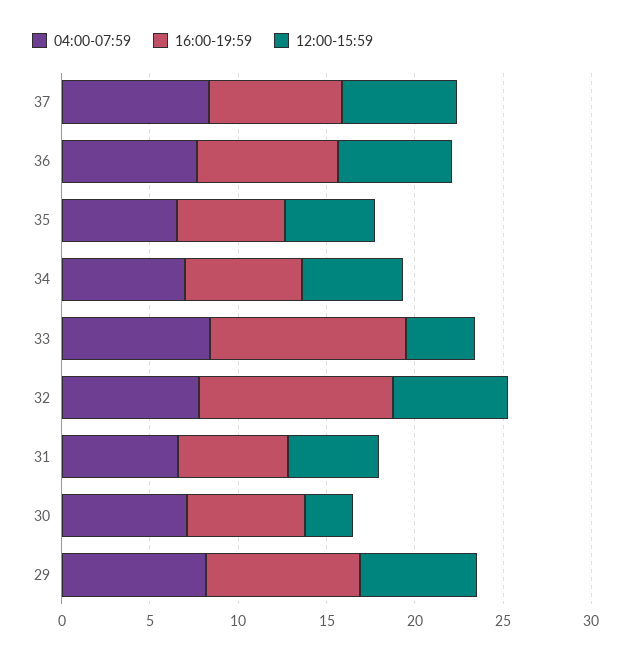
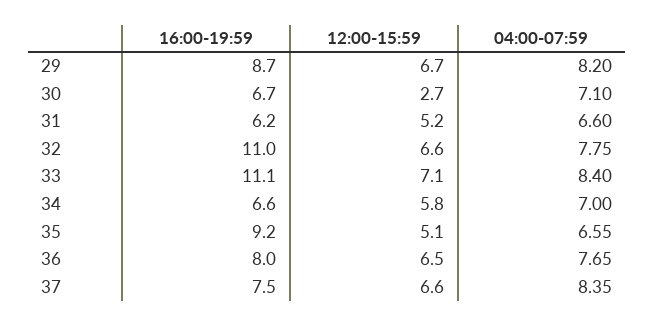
  {
    "04:00-07:59": {
      "37": 8.35,
      "36": 7.65,
      "35": 6.55,
      "34": 7,
      "33": 8.4,
      "32": 7.75,
      "31": 6.6,
      "30": 7.1,
      "29": 8.2
    },
    "16:00-19:59": {
      "37": 7.5,
      "36": 8,
-     "35": 6,
+     "35": 9.2,
      "34": 6.6,
      "33": 11.1,
      "32": 11,
      "31": 6.2,
      "30": 6.7,
      "29": 8.7
    },
    "12:00-15:59": {
      "37": 6.6,
      "36": 6.5,
      "35": 5.1,
      "34": 5.8,
-     "33": 4,
+     "33": 7.1,
      "32": 6.6,
      "31": 5.2,
      "30": 2.7,
      "29": 6.7
    }
  }

